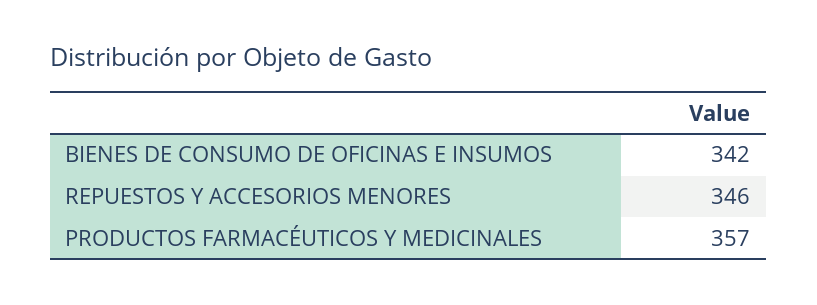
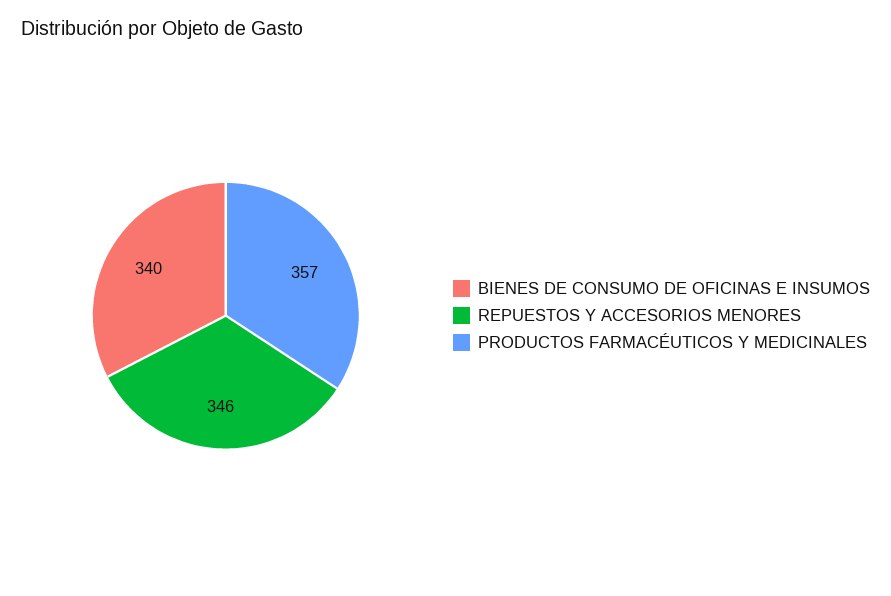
  {
-   "BIENES DE CONSUMO DE OFICINAS E INSUMOS": 342,
+   "BIENES DE CONSUMO DE OFICINAS E INSUMOS": 340,
    "REPUESTOS Y ACCESORIOS MENORES": 346,
    "PRODUCTOS FARMACÉUTICOS Y MEDICINALES": 357
  }

